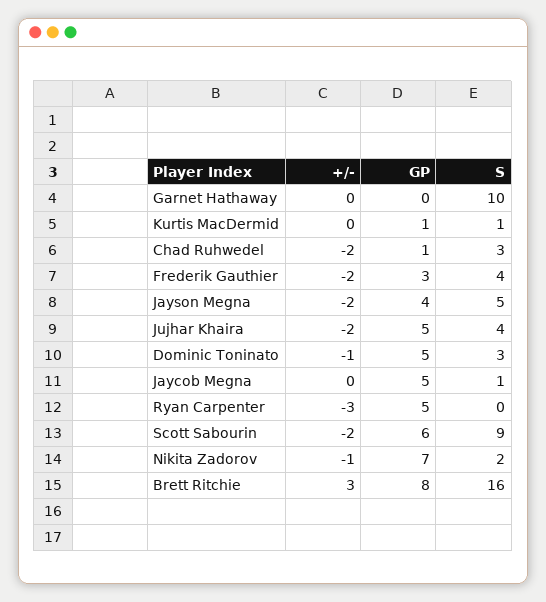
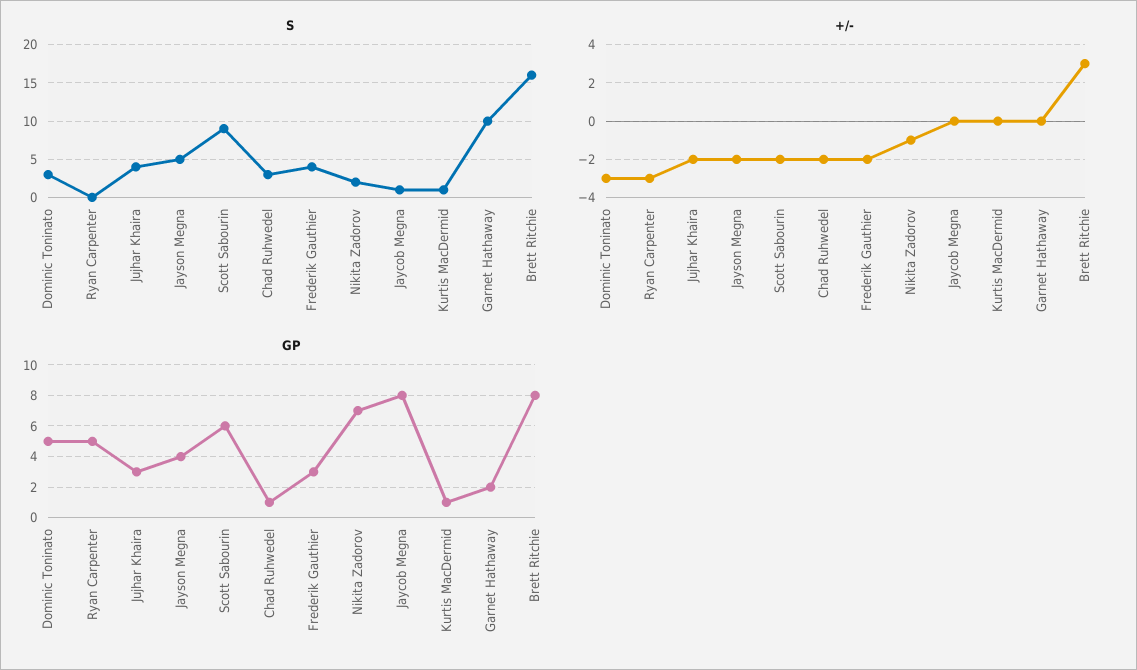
  {
    "+/-": {
      "Garnet Hathaway": 0,
      "Kurtis MacDermid": 0,
      "Chad Ruhwedel": -2,
      "Frederik Gauthier": -2,
      "Jayson Megna": -2,
      "Jujhar Khaira": -2,
-     "Dominic Toninato": -1,
+     "Dominic Toninato": -3,
      "Jaycob Megna": 0,
      "Ryan Carpenter": -3,
      "Scott Sabourin": -2,
      "Nikita Zadorov": -1,
      "Brett Ritchie": 3
    },
    "GP": {
-     "Garnet Hathaway": 0,
+     "Garnet Hathaway": 2,
      "Kurtis MacDermid": 1,
      "Chad Ruhwedel": 1,
      "Frederik Gauthier": 3,
      "Jayson Megna": 4,
-     "Jujhar Khaira": 5,
+     "Jujhar Khaira": 3,
      "Dominic Toninato": 5,
-     "Jaycob Megna": 5,
+     "Jaycob Megna": 8,
      "Ryan Carpenter": 5,
      "Scott Sabourin": 6,
      "Nikita Zadorov": 7,
      "Brett Ritchie": 8
    },
    "S": {
      "Garnet Hathaway": 10,
      "Kurtis MacDermid": 1,
      "Chad Ruhwedel": 3,
      "Frederik Gauthier": 4,
      "Jayson Megna": 5,
      "Jujhar Khaira": 4,
      "Dominic Toninato": 3,
      "Jaycob Megna": 1,
      "Ryan Carpenter": 0,
      "Scott Sabourin": 9,
      "Nikita Zadorov": 2,
      "Brett Ritchie": 16
    }
  }

